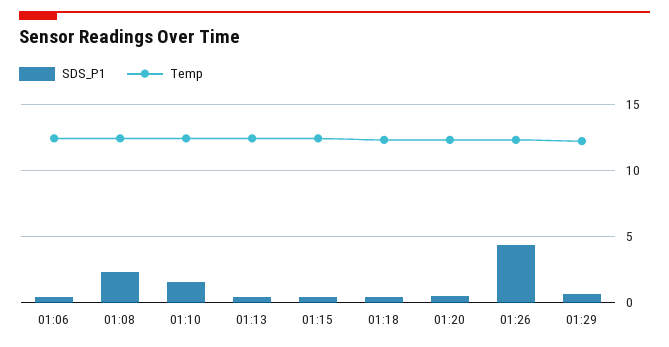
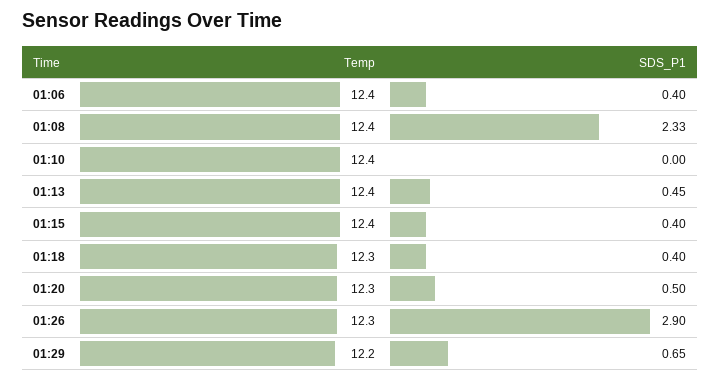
  {
    "SDS_P1": {
      "01:06": 0.4,
      "01:08": 2.33,
-     "01:10": 1.5,
+     "01:10": 0,
      "01:13": 0.45,
      "01:15": 0.4,
      "01:18": 0.4,
      "01:20": 0.5,
-     "01:26": 4.5,
+     "01:26": 2.9,
      "01:29": 0.65
    },
    "Temp": {
      "01:06": 12.4,
      "01:08": 12.4,
      "01:10": 12.4,
      "01:13": 12.4,
      "01:15": 12.4,
      "01:18": 12.3,
      "01:20": 12.3,
      "01:26": 12.3,
      "01:29": 12.2
    }
  }

